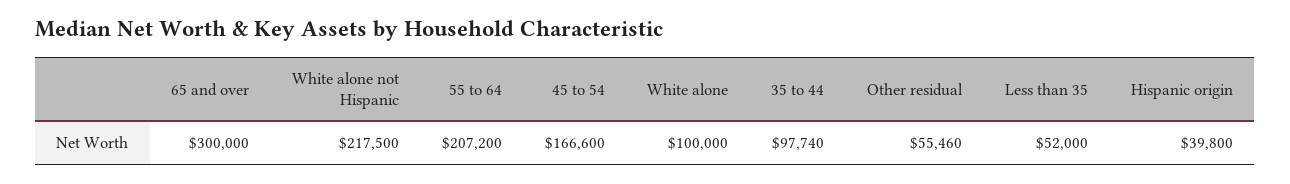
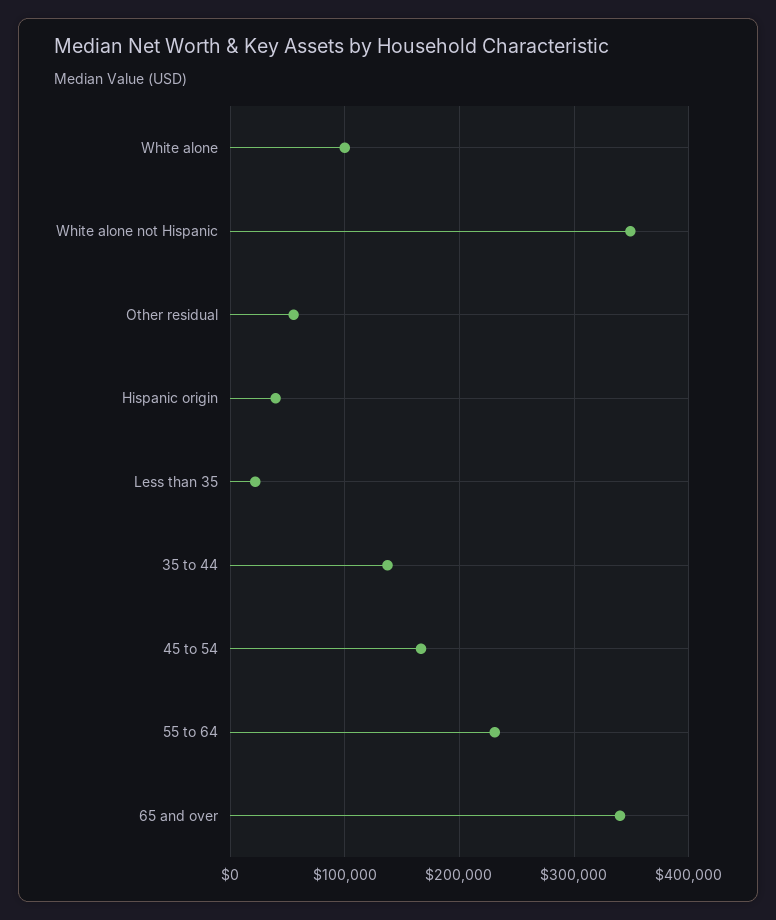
  {
-   "65 and over": 300000,
+   "65 and over": 340000,
-   "White alone not Hispanic": 217500,
+   "White alone not Hispanic": 350000,
-   "55 to 64": 207200,
+   "55 to 64": 230000,
    "45 to 54": 166600,
    "White alone": 100000,
-   "35 to 44": 97740,
+   "35 to 44": 140000,
    "Other residual": 55460,
-   "Less than 35": 52000,
+   "Less than 35": 20000,
    "Hispanic origin": 39800
  }

